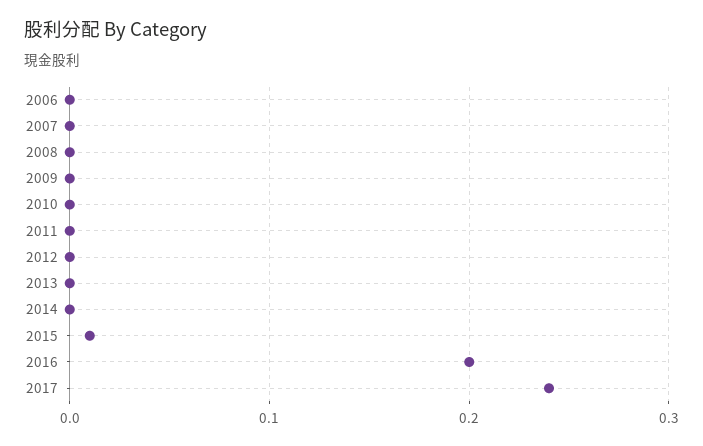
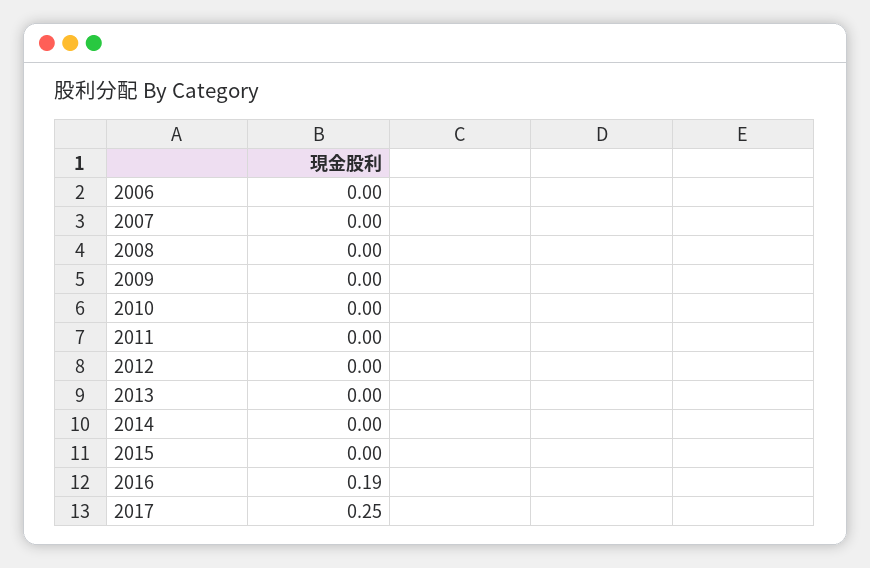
  {
    "2006": 0,
    "2007": 0,
    "2008": 0,
    "2009": 0,
    "2010": 0,
    "2011": 0,
    "2012": 0,
    "2013": 0,
    "2014": 0,
-   "2015": 0.01,
+   "2015": 0,
-   "2016": 0.2,
+   "2016": 0.19,
-   "2017": 0.24
+   "2017": 0.25
  }

